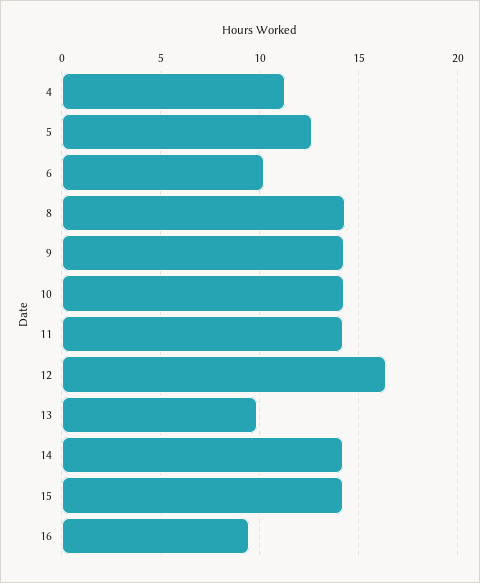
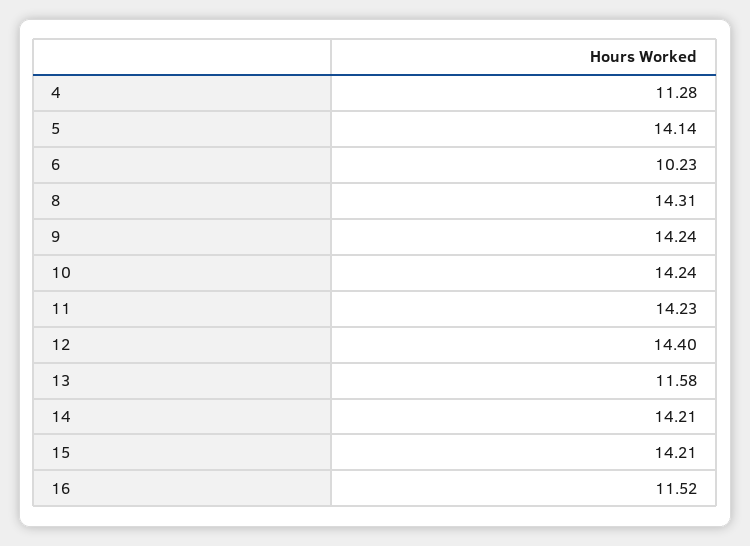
  {
    "4": 11.28,
-   "5": 12.5,
+   "5": 14.14,
    "6": 10.23,
    "8": 14.31,
    "9": 14.24,
    "10": 14.24,
    "11": 14.23,
-   "12": 16.5,
+   "12": 14.4,
-   "13": 10,
+   "13": 11.58,
    "14": 14.21,
    "15": 14.21,
-   "16": 9.5
+   "16": 11.52
  }

